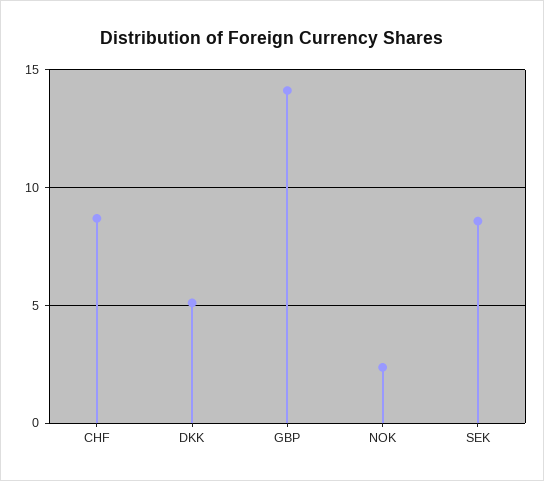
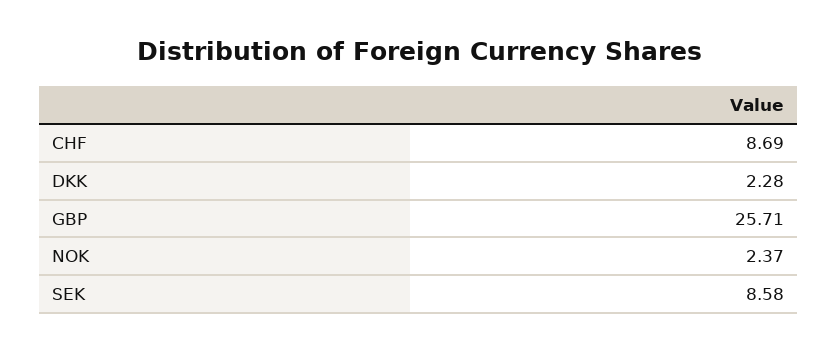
  {
    "CHF": 8.69,
-   "DKK": 5,
+   "DKK": 2.28,
-   "GBP": 14,
+   "GBP": 25.71,
    "NOK": 2.37,
    "SEK": 8.58
  }

